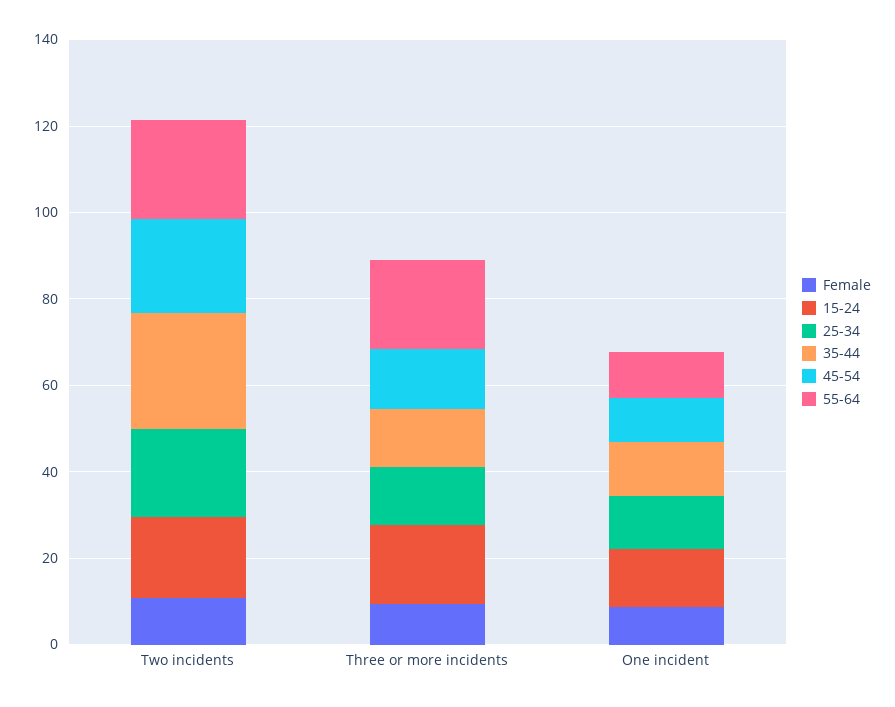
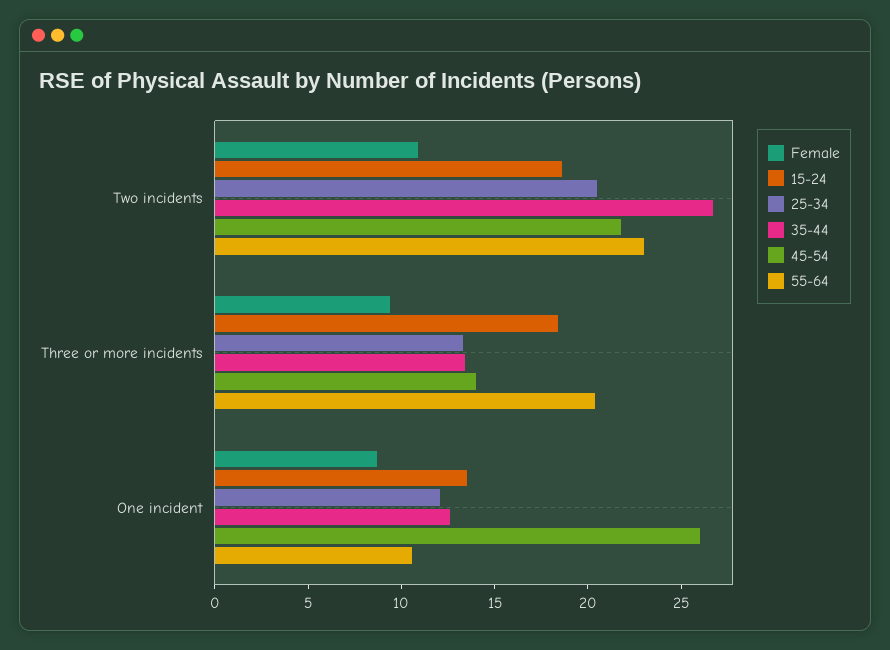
  {
    "Female": {
      "Two incidents": 11,
      "Three or more incidents": 9,
      "One incident": 9
    },
    "15-24": {
      "Two incidents": 19,
      "Three or more incidents": 18,
      "One incident": 14
    },
    "25-34": {
      "Two incidents": 21,
      "Three or more incidents": 13,
      "One incident": 12
    },
    "35-44": {
      "Two incidents": 27,
      "Three or more incidents": 13,
      "One incident": 13
    },
    "45-54": {
      "Two incidents": 22,
      "Three or more incidents": 14,
-     "One incident": 10
+     "One incident": 26
    },
    "55-64": {
      "Two incidents": 23,
      "Three or more incidents": 20,
      "One incident": 11
    }
  }

